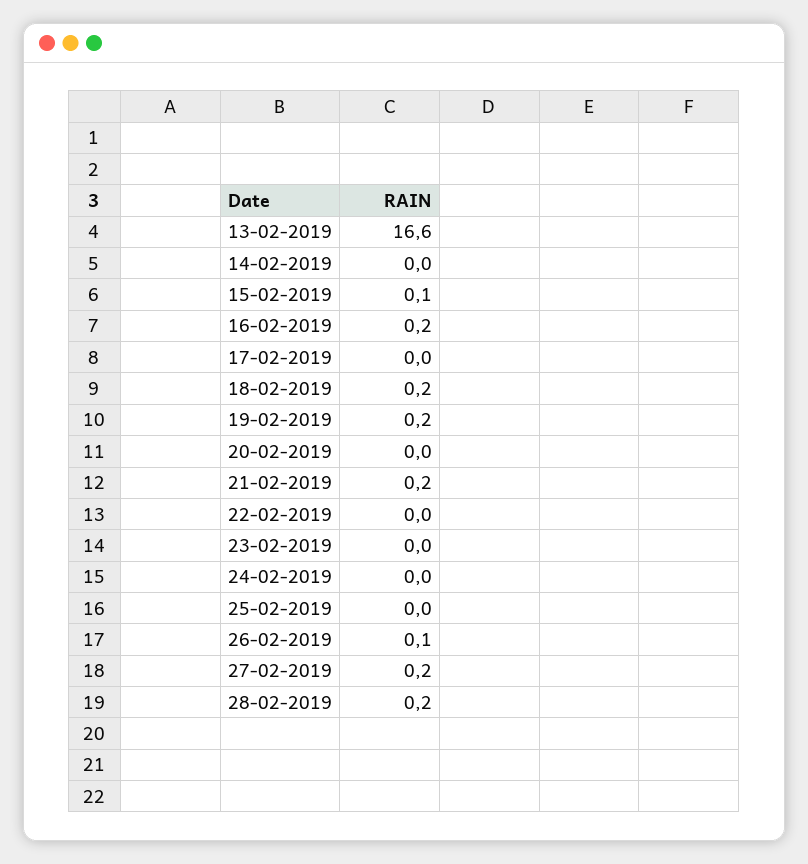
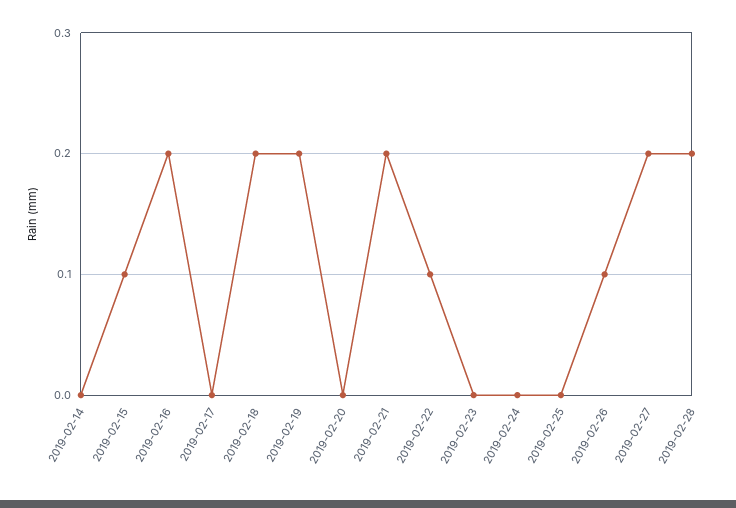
  {
-   "13-02-2019": 16.6,
    "14-02-2019": 0,
    "15-02-2019": 0.1,
    "16-02-2019": 0.2,
    "17-02-2019": 0,
    "18-02-2019": 0.2,
    "19-02-2019": 0.2,
    "20-02-2019": 0,
    "21-02-2019": 0.2,
-   "22-02-2019": 0,
+   "22-02-2019": 0.1,
    "23-02-2019": 0,
    "24-02-2019": 0,
    "25-02-2019": 0,
    "26-02-2019": 0.1,
    "27-02-2019": 0.2,
    "28-02-2019": 0.2
  }

